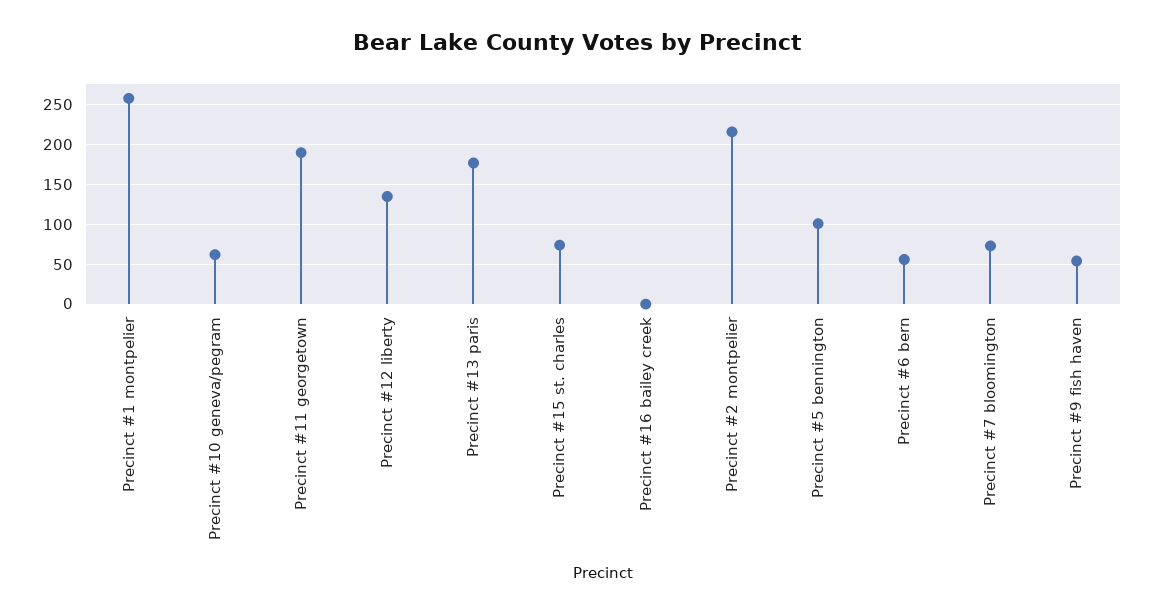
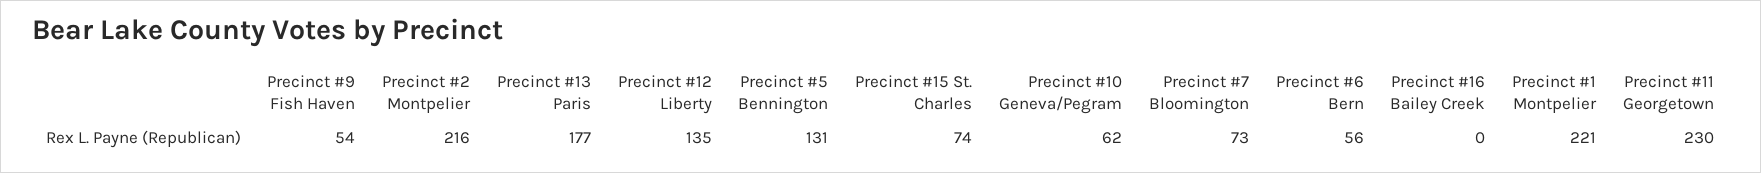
  {
-   "Precinct #1 montpelier": 260,
+   "Precinct #1 montpelier": 221,
    "Precinct #10 geneva/pegram": 62,
-   "Precinct #11 georgetown": 190,
+   "Precinct #11 georgetown": 230,
    "Precinct #12 liberty": 135,
    "Precinct #13 paris": 177,
    "Precinct #15 st. charles": 74,
    "Precinct #16 bailey creek": 0,
    "Precinct #2 montpelier": 216,
-   "Precinct #5 bennington": 100,
+   "Precinct #5 bennington": 131,
    "Precinct #6 bern": 56,
    "Precinct #7 bloomington": 73,
    "Precinct #9 fish haven": 54
  }

